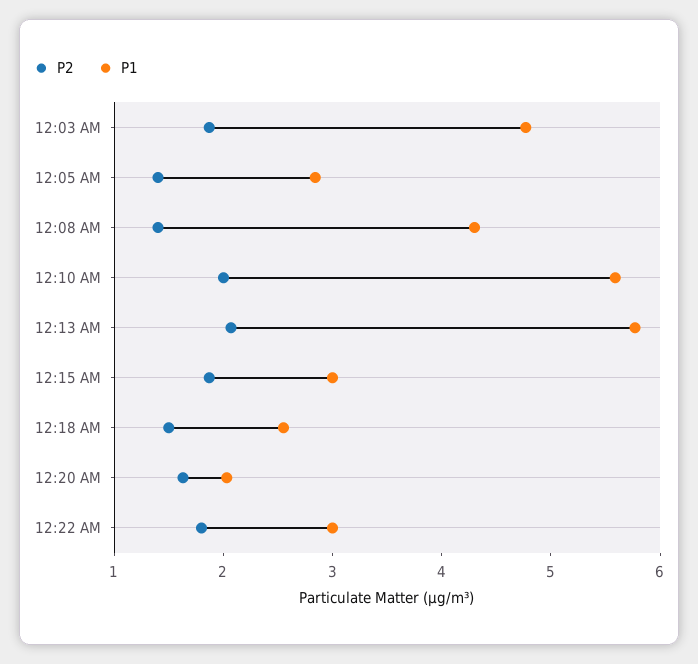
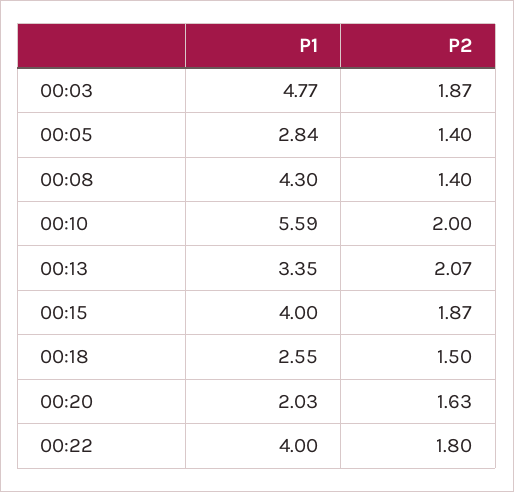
  {
    "P2": {
      "12:03 AM": 1.87,
      "12:05 AM": 1.4,
      "12:08 AM": 1.4,
      "12:10 AM": 2,
      "12:13 AM": 2.07,
      "12:15 AM": 1.87,
      "12:18 AM": 1.5,
      "12:20 AM": 1.63,
      "12:22 AM": 1.8
    },
    "P1": {
      "12:03 AM": 4.77,
      "12:05 AM": 2.84,
      "12:08 AM": 4.3,
      "12:10 AM": 5.59,
-     "12:13 AM": 5.8,
+     "12:13 AM": 3.35,
-     "12:15 AM": 3,
+     "12:15 AM": 4,
      "12:18 AM": 2.55,
      "12:20 AM": 2.03,
-     "12:22 AM": 3
+     "12:22 AM": 4
    }
  }

